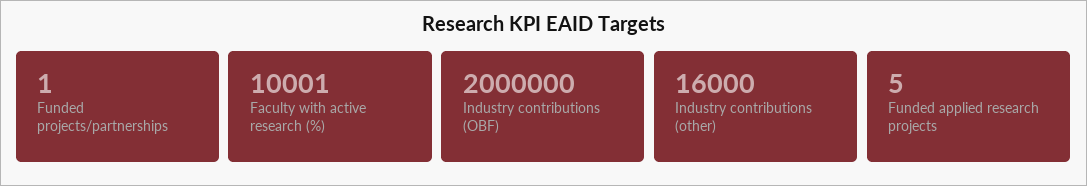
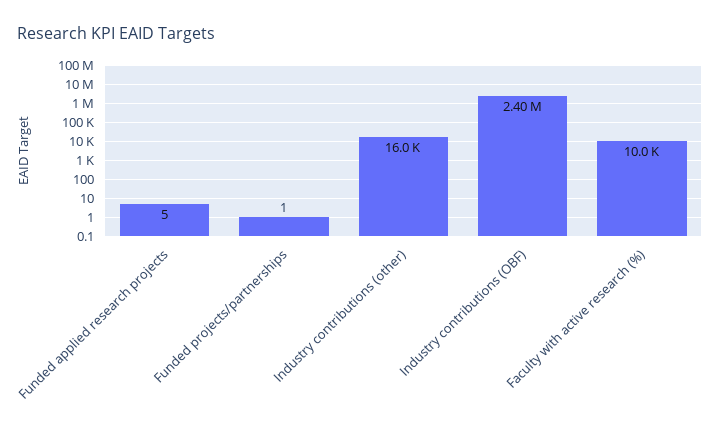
  {
    "Funded projects/partnerships": 1,
    "Faculty with active research (%)": 10001,
-   "Industry contributions (OBF)": 2000000,
+   "Industry contributions (OBF)": 2400000,
    "Industry contributions (other)": 16000,
    "Funded applied research projects": 5
  }

